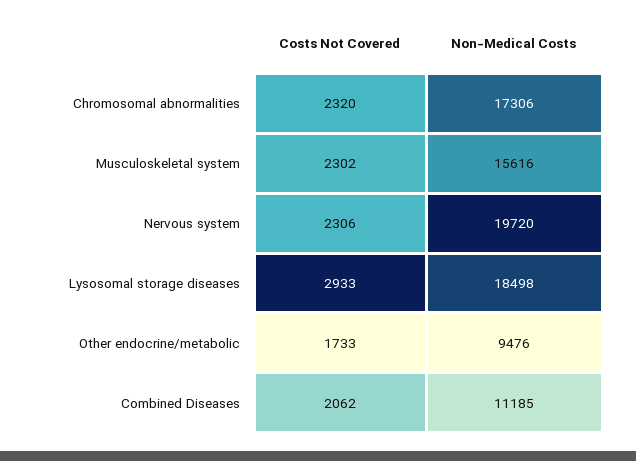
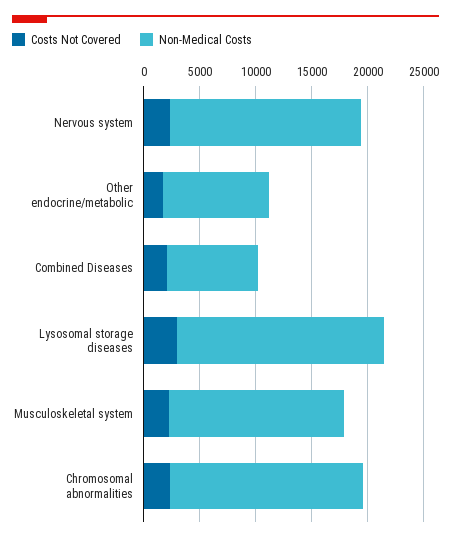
  {
    "Costs Not Covered": {
      "Chromosomal abnormalities": 2320,
      "Musculoskeletal system": 2302,
      "Nervous system": 2306,
      "Lysosomal storage diseases": 2933,
      "Other endocrine/metabolic": 1733,
      "Combined Diseases": 2062
    },
    "Non-Medical Costs": {
      "Chromosomal abnormalities": 17306,
      "Musculoskeletal system": 15616,
-     "Nervous system": 19720,
+     "Nervous system": 17000,
      "Lysosomal storage diseases": 18498,
      "Other endocrine/metabolic": 9476,
-     "Combined Diseases": 11185
+     "Combined Diseases": 8000
    }
  }

